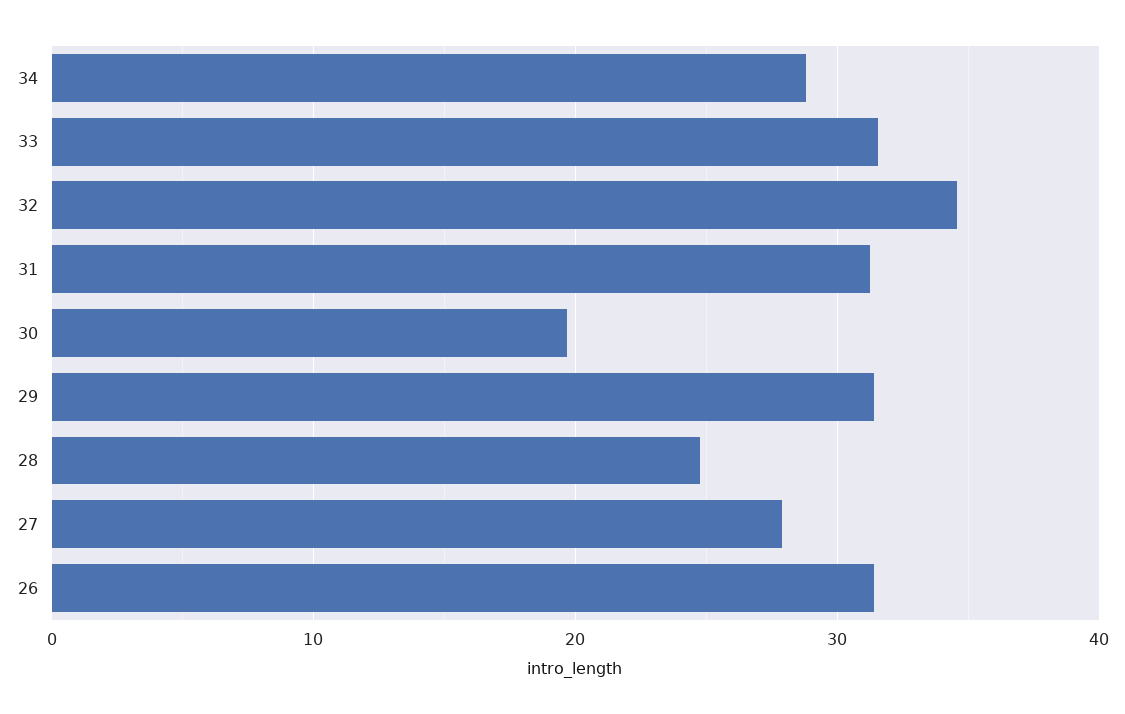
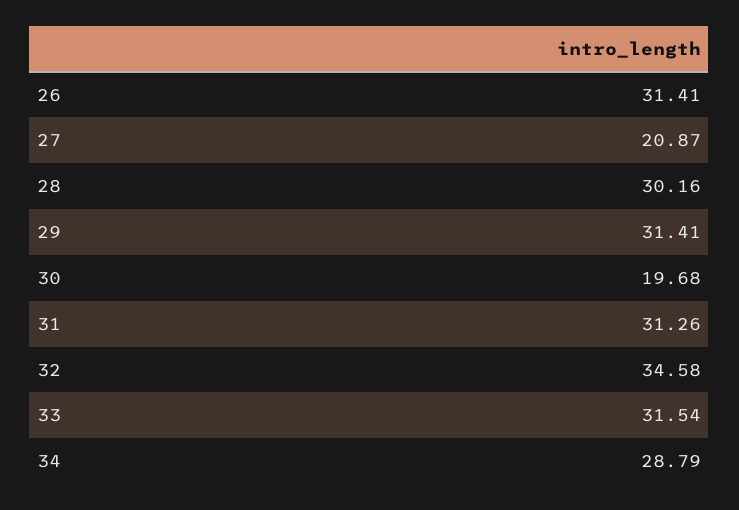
  {
    "34": 28.79,
    "33": 31.54,
    "32": 34.58,
    "31": 31.26,
    "30": 19.68,
    "29": 31.41,
-   "28": 25,
+   "28": 30.16,
-   "27": 28,
+   "27": 20.87,
    "26": 31.41
  }

